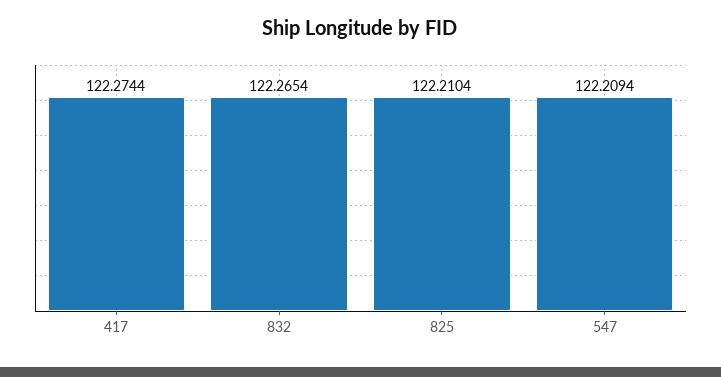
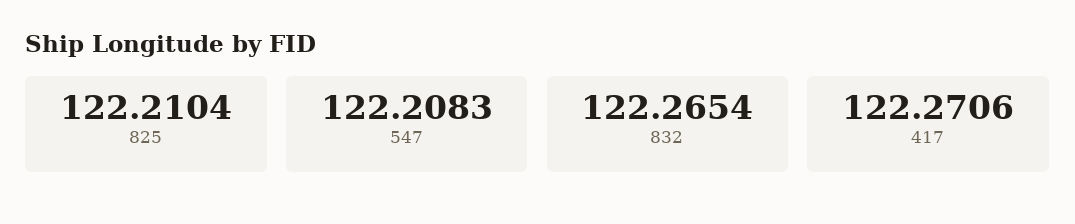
  {
-   "417": 122.2744,
+   "417": 122.2706,
    "832": 122.2654,
    "825": 122.2104,
-   "547": 122.2094
+   "547": 122.2083
  }

